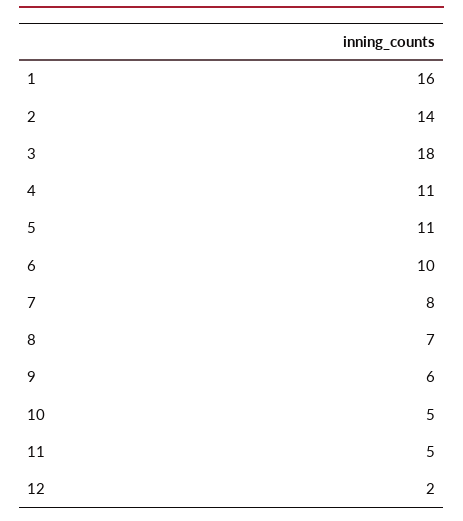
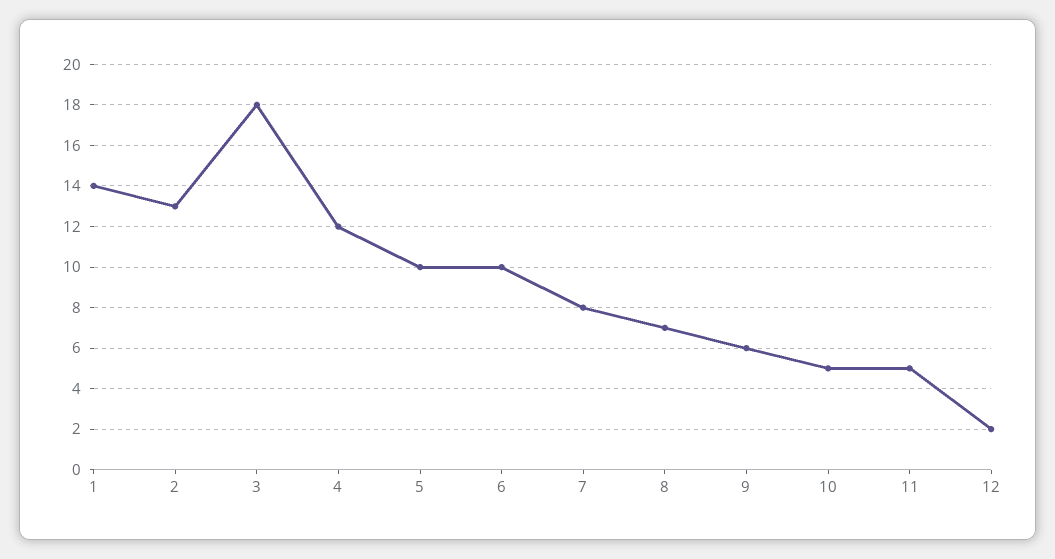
  {
-   "1": 16,
+   "1": 14,
-   "2": 14,
+   "2": 13,
    "3": 18,
-   "4": 11,
+   "4": 12,
-   "5": 11,
+   "5": 10,
    "6": 10,
    "7": 8,
    "8": 7,
    "9": 6,
    "10": 5,
    "11": 5,
    "12": 2
  }

